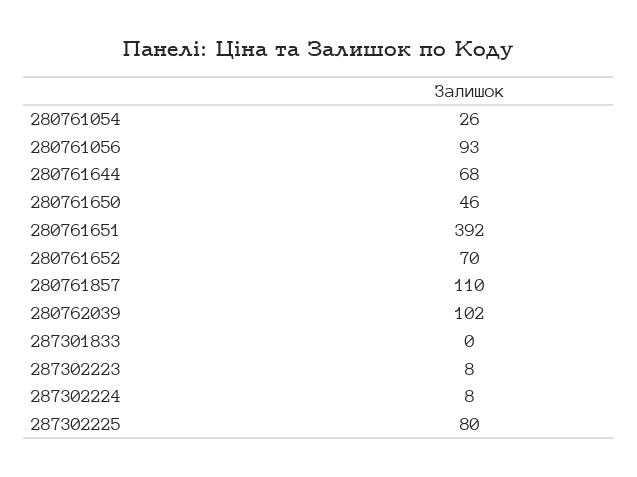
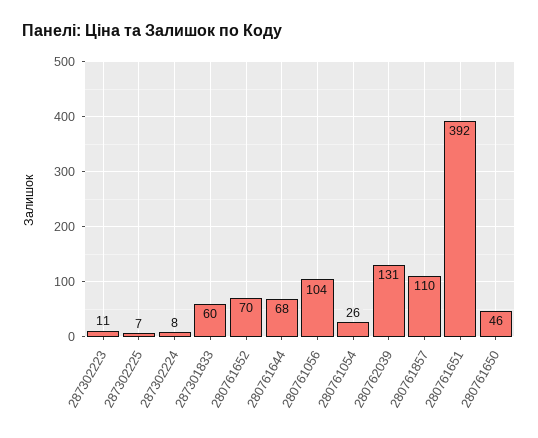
  {
    "280761054": 26,
-   "280761056": 93,
+   "280761056": 104,
    "280761644": 68,
    "280761650": 46,
    "280761651": 392,
    "280761652": 70,
    "280761857": 110,
-   "280762039": 102,
+   "280762039": 131,
-   "287301833": 0,
+   "287301833": 60,
-   "287302223": 8,
+   "287302223": 11,
    "287302224": 8,
-   "287302225": 80
+   "287302225": 7
  }

